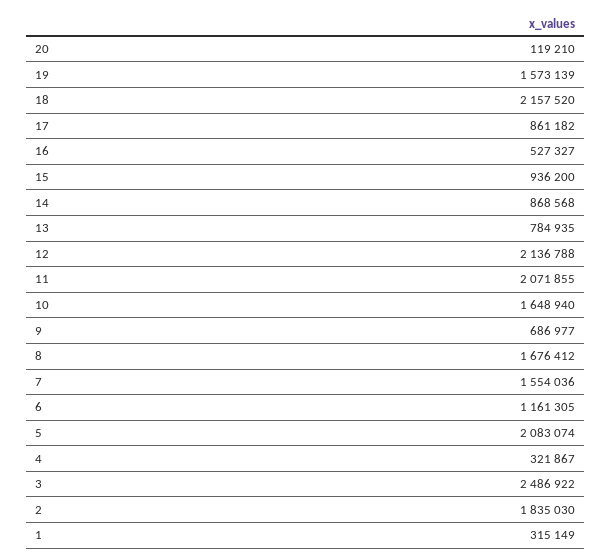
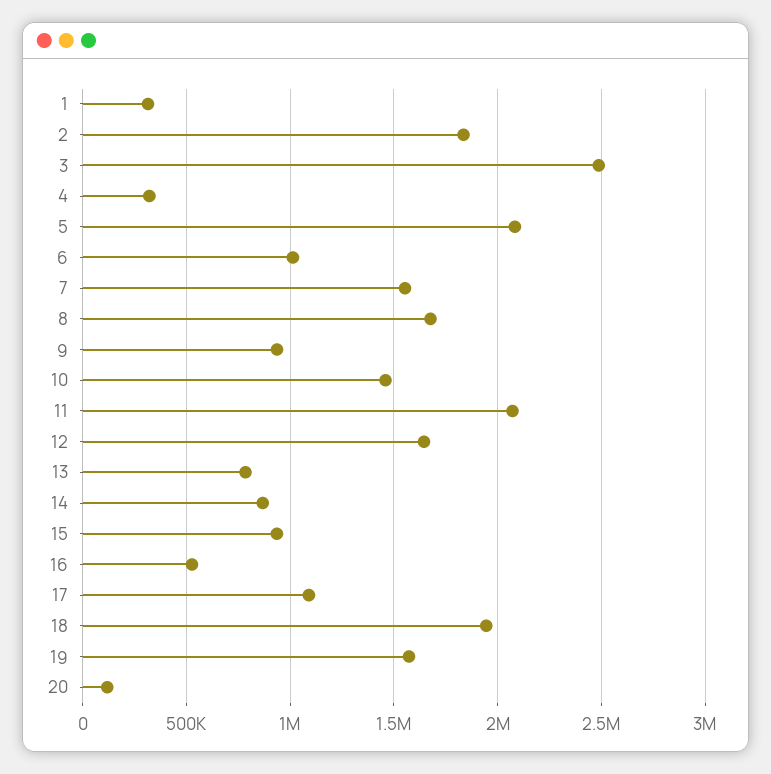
  {
    "20": 119210,
    "19": 1573139,
-   "18": 2157520,
+   "18": 1950000,
-   "17": 861182,
+   "17": 1100000,
    "16": 527327,
    "15": 936200,
    "14": 868568,
    "13": 784935,
-   "12": 2136788,
+   "12": 1650000,
    "11": 2071855,
-   "10": 1648940,
+   "10": 1450000,
-   "9": 686977,
+   "9": 950000,
    "8": 1676412,
    "7": 1554036,
-   "6": 1161305,
+   "6": 1000000,
    "5": 2083074,
    "4": 321867,
    "3": 2486922,
    "2": 1835030,
    "1": 315149
  }

